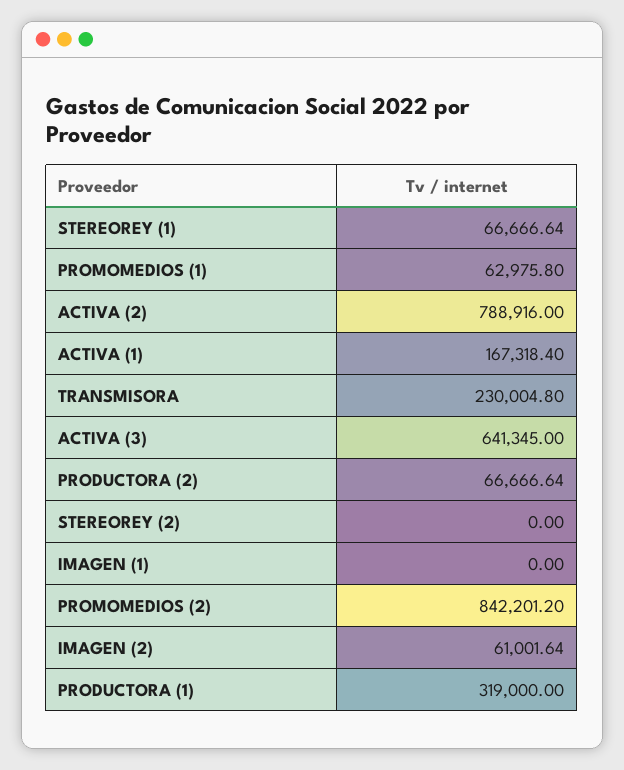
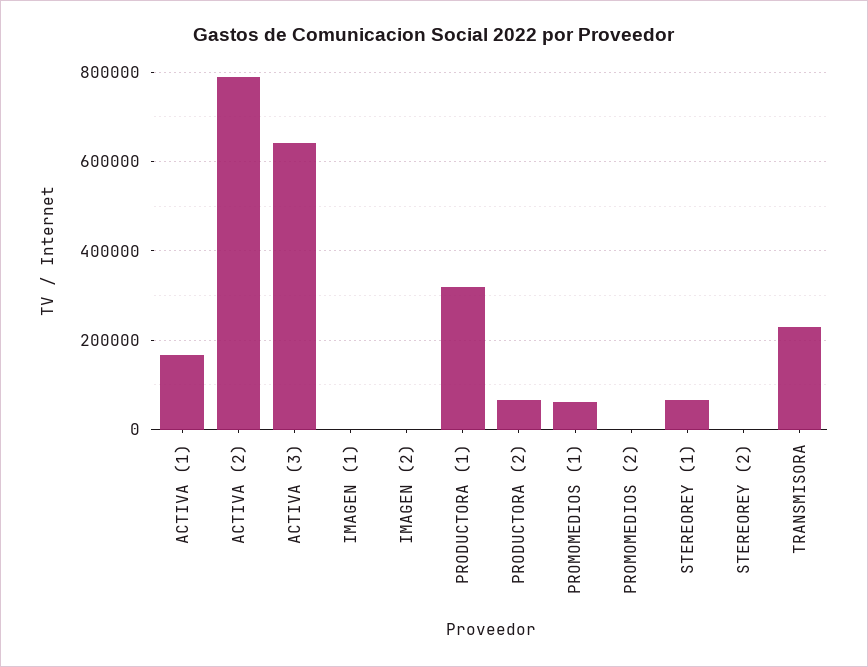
  {
    "STEREOREY (1)": 66666.64,
    "PROMOMEDIOS (1)": 62975.8,
    "ACTIVA (2)": 788916,
    "ACTIVA (1)": 167318.4,
    "TRANSMISORA": 230004.8,
    "ACTIVA (3)": 641345,
    "PRODUCTORA (2)": 66666.64,
    "STEREOREY (2)": 0,
    "IMAGEN (1)": 0,
-   "PROMOMEDIOS (2)": 842201.2,
+   "PROMOMEDIOS (2)": 0,
-   "IMAGEN (2)": 61001.64,
+   "IMAGEN (2)": 0,
    "PRODUCTORA (1)": 319000
  }

